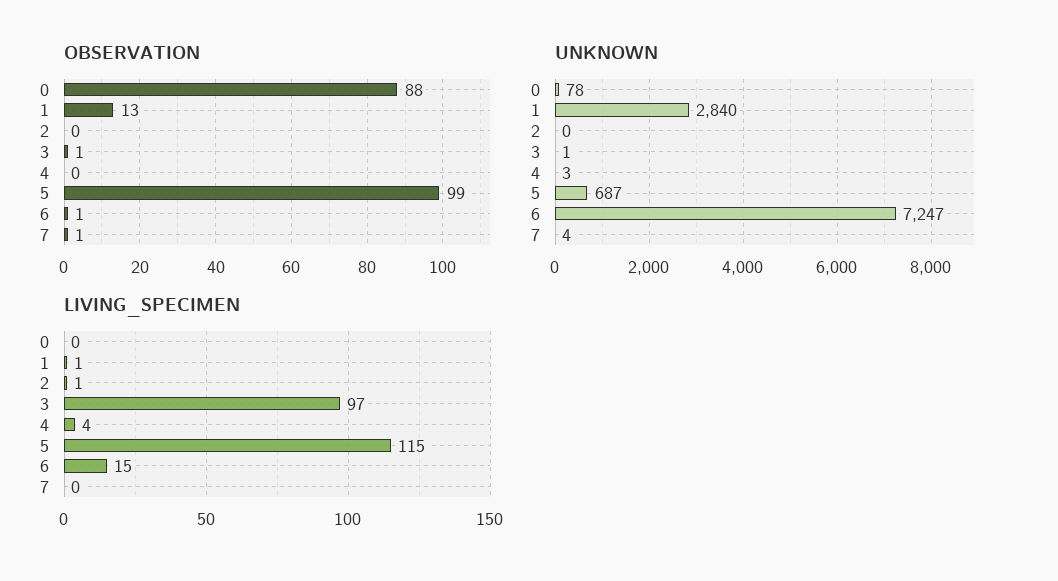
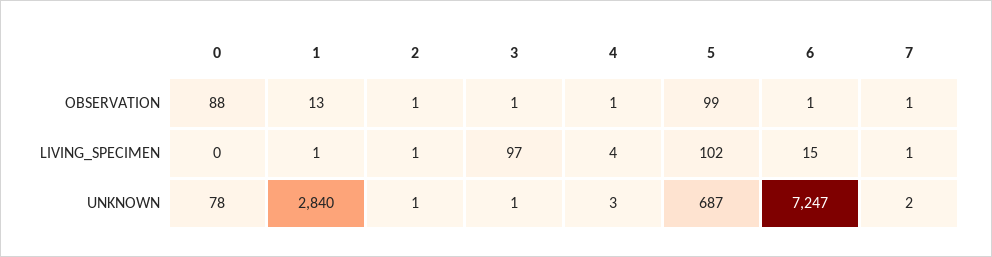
  {
    "OBSERVATION": {
      "0": 88,
      "1": 13,
-     "2": 0,
+     "2": 1,
      "3": 1,
-     "4": 0,
+     "4": 1,
      "5": 99,
      "6": 1,
      "7": 1
    },
    "UNKNOWN": {
      "0": 78,
      "1": 2840,
-     "2": 0,
+     "2": 1,
      "3": 1,
      "4": 3,
      "5": 687,
      "6": 7247,
-     "7": 4
+     "7": 2
    },
    "LIVING_SPECIMEN": {
      "0": 0,
      "1": 1,
      "2": 1,
      "3": 97,
      "4": 4,
-     "5": 115,
+     "5": 102,
      "6": 15,
-     "7": 0
+     "7": 1
    }
  }

